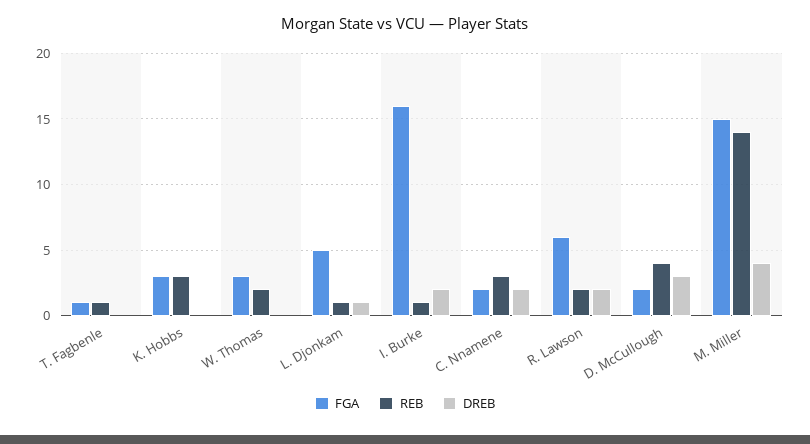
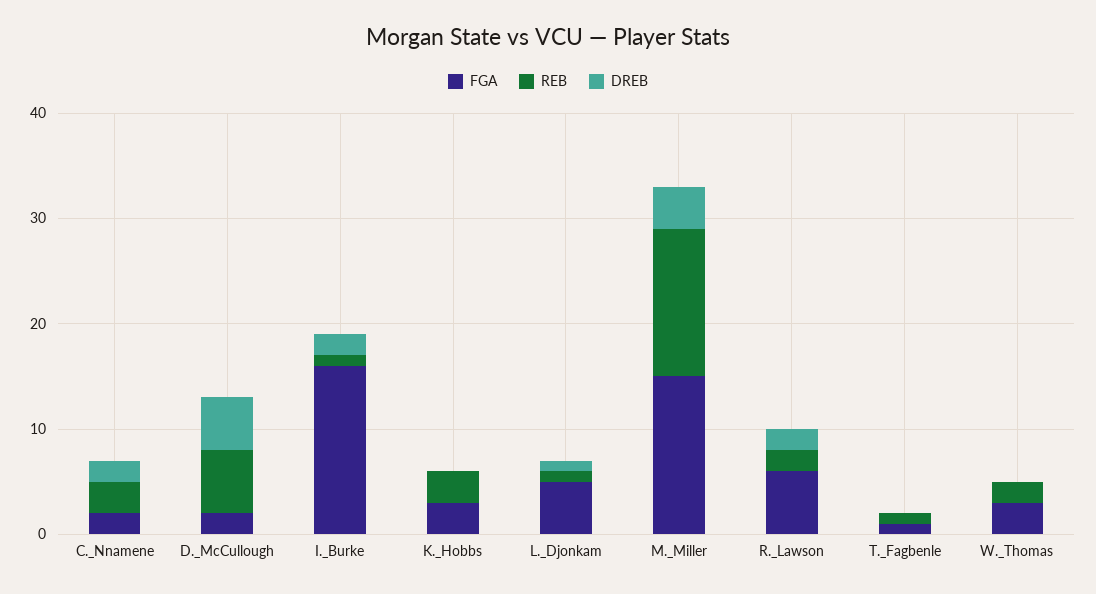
  {
    "FGA": {
      "T. Fagbenle": 1,
      "K. Hobbs": 3,
      "W. Thomas": 3,
      "L. Djonkam": 5,
      "I. Burke": 16,
      "C. Nnamene": 2,
      "R. Lawson": 6,
      "D. McCullough": 2,
      "M. Miller": 15
    },
    "REB": {
      "T. Fagbenle": 1,
      "K. Hobbs": 3,
      "W. Thomas": 2,
      "L. Djonkam": 1,
      "I. Burke": 1,
      "C. Nnamene": 3,
      "R. Lawson": 2,
-     "D. McCullough": 4,
+     "D. McCullough": 6,
      "M. Miller": 14
    },
    "DREB": {
      "T. Fagbenle": 0,
      "K. Hobbs": 0,
      "W. Thomas": 0,
      "L. Djonkam": 1,
      "I. Burke": 2,
      "C. Nnamene": 2,
      "R. Lawson": 2,
-     "D. McCullough": 3,
+     "D. McCullough": 5,
      "M. Miller": 4
    }
  }

